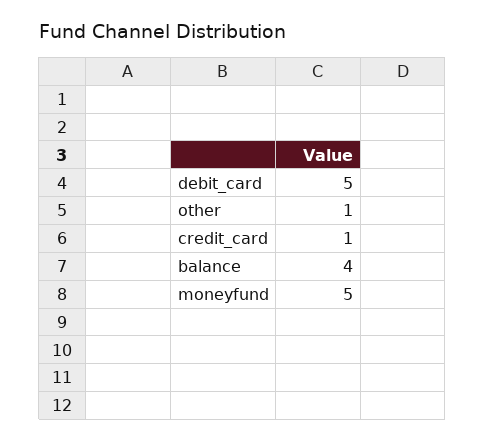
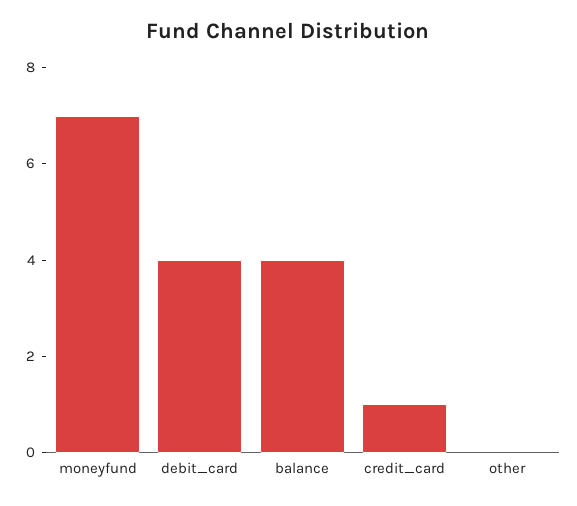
  {
-   "debit_card": 5,
+   "debit_card": 4,
-   "other": 1,
+   "other": 0,
    "credit_card": 1,
    "balance": 4,
-   "moneyfund": 5
+   "moneyfund": 7
  }

